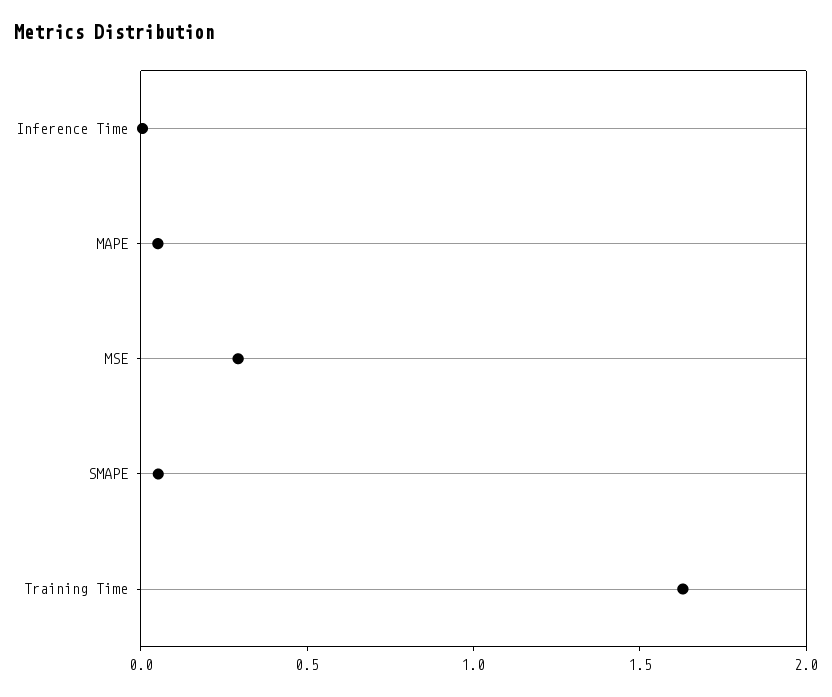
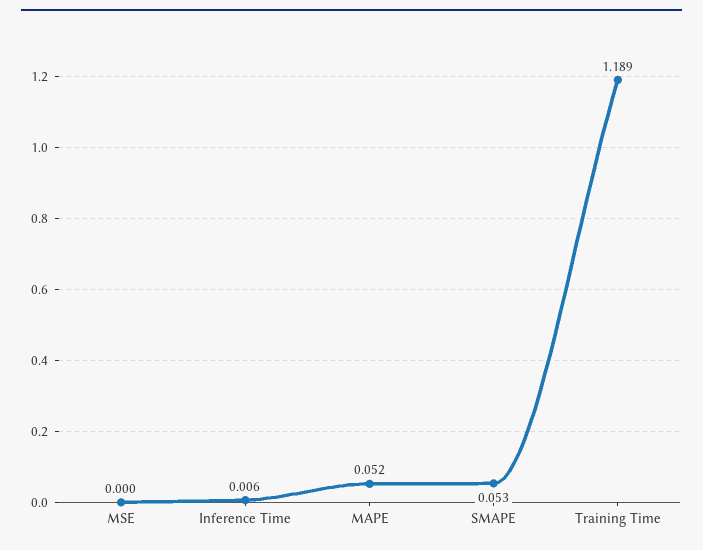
  {
    "Inference Time": 0.006,
    "MAPE": 0.052,
-   "MSE": 0.3,
+   "MSE": 0,
    "SMAPE": 0.053,
-   "Training Time": 1.6
+   "Training Time": 1.189
  }

